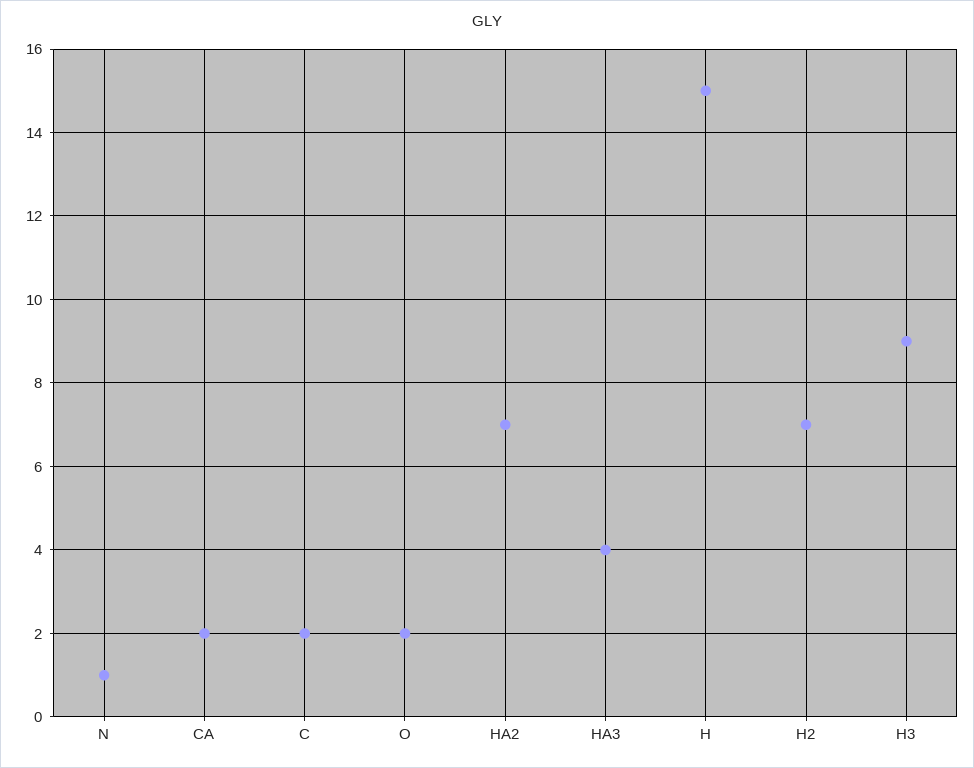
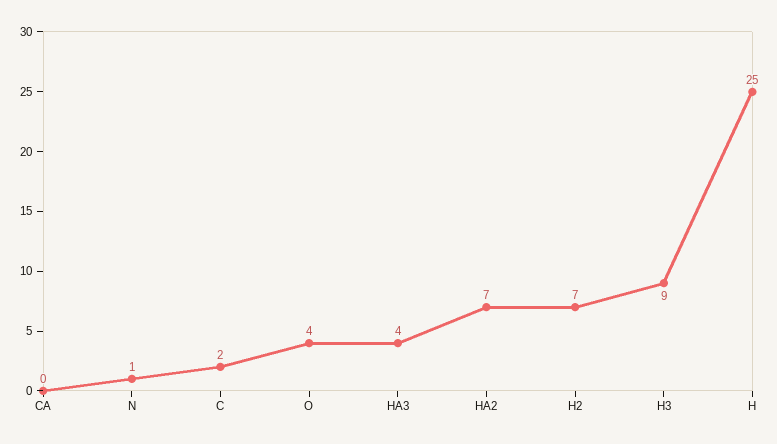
  {
    "N": 1,
-   "CA": 2,
+   "CA": 0,
    "C": 2,
-   "O": 2,
+   "O": 4,
    "HA2": 7,
    "HA3": 4,
-   "H": 15,
+   "H": 25,
    "H2": 7,
    "H3": 9
  }

